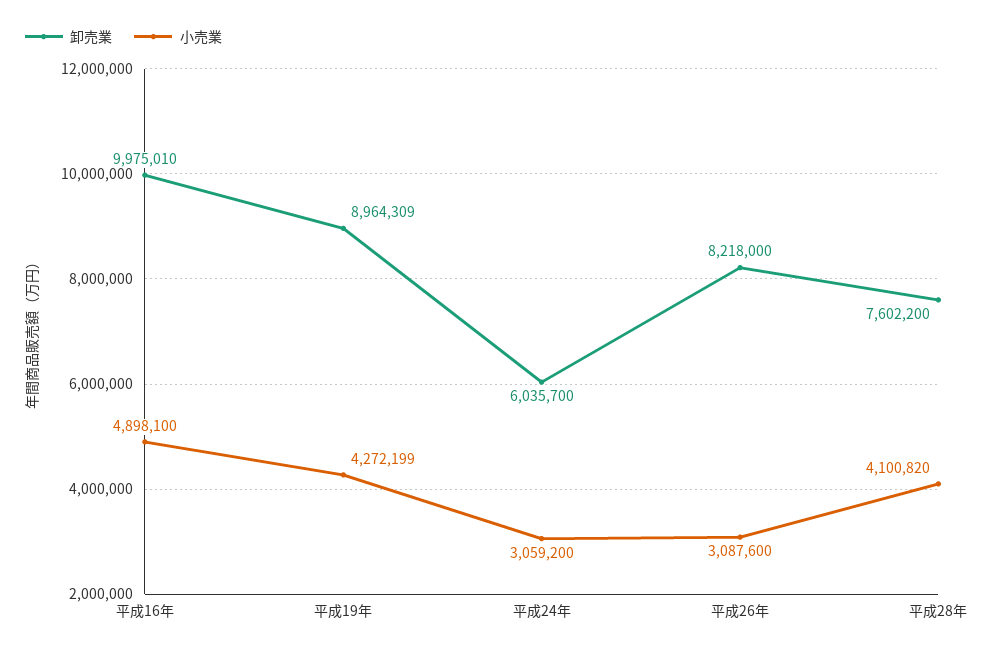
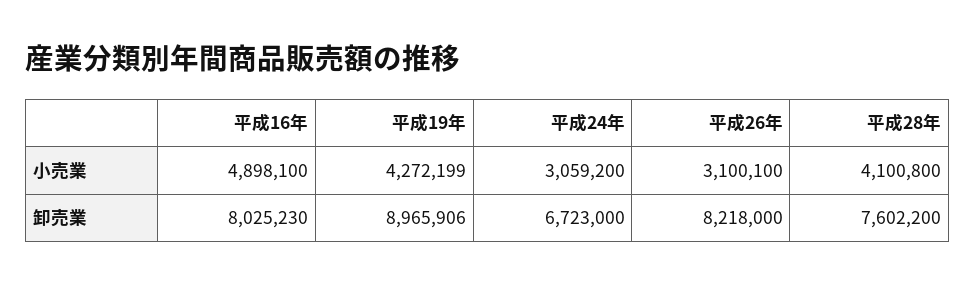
  {
    "卸売業": {
-     "平成16年": 9975010,
+     "平成16年": 8025230,
-     "平成19年": 8964309,
+     "平成19年": 8965906,
-     "平成24年": 6035700,
+     "平成24年": 6723000,
      "平成26年": 8218000,
      "平成28年": 7602200
    },
    "小売業": {
      "平成16年": 4898100,
      "平成19年": 4272199,
      "平成24年": 3059200,
-     "平成26年": 3087600,
+     "平成26年": 3100100,
-     "平成28年": 4100820
+     "平成28年": 4100800
    }
  }

